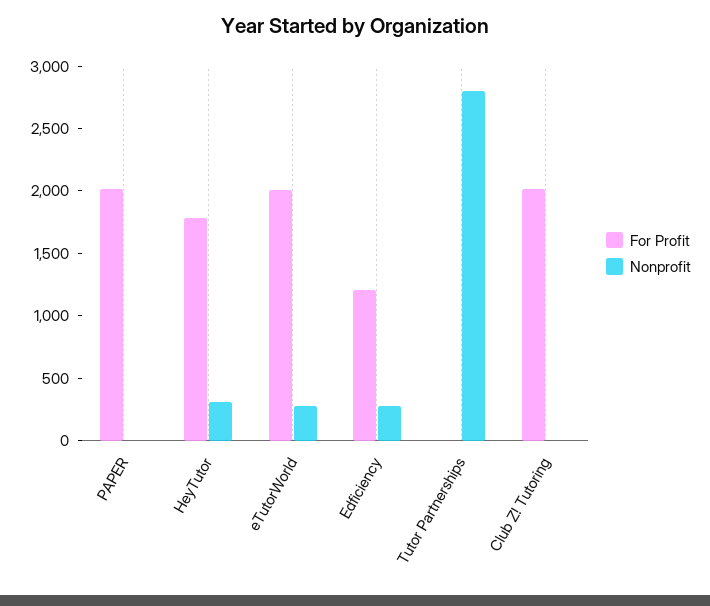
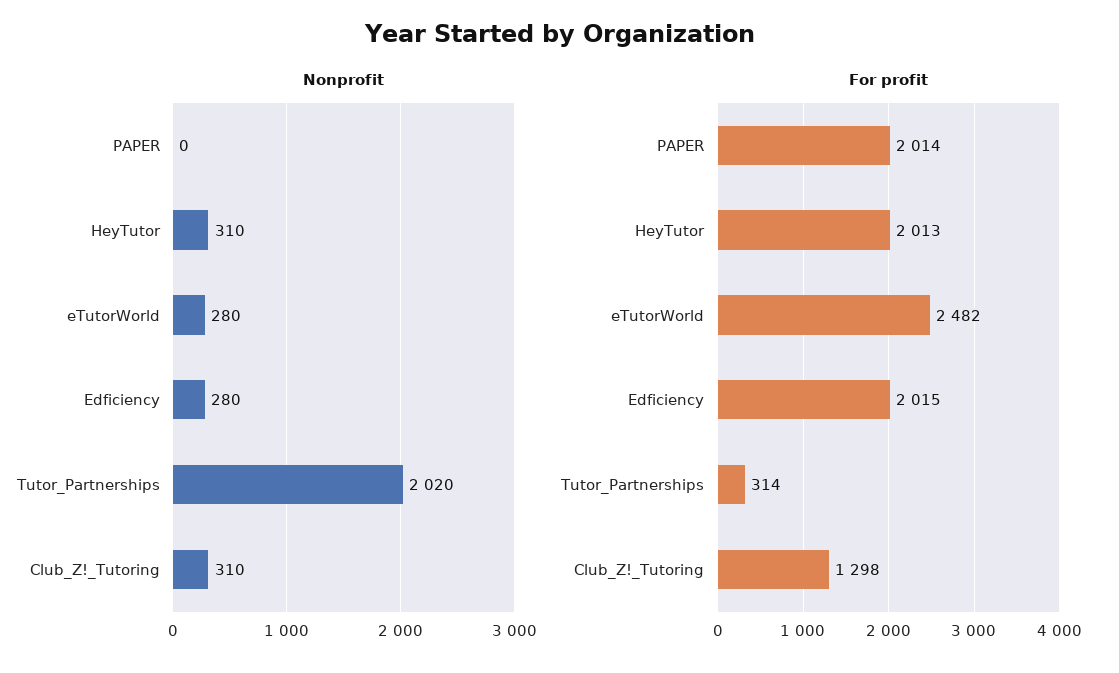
  {
    "For Profit": {
      "PAPER": 2014,
-     "HeyTutor": 1800,
+     "HeyTutor": 2013,
-     "eTutorWorld": 2000,
+     "eTutorWorld": 2482,
-     "Edficiency": 1200,
+     "Edficiency": 2015,
-     "Tutor Partnerships": 0,
+     "Tutor Partnerships": 314,
-     "Club Z! Tutoring": 2000
+     "Club Z! Tutoring": 1298
    },
    "Nonprofit": {
      "PAPER": 0,
      "HeyTutor": 310,
      "eTutorWorld": 280,
      "Edficiency": 280,
-     "Tutor Partnerships": 2800,
+     "Tutor Partnerships": 2020,
-     "Club Z! Tutoring": 0
+     "Club Z! Tutoring": 310
    }
  }

